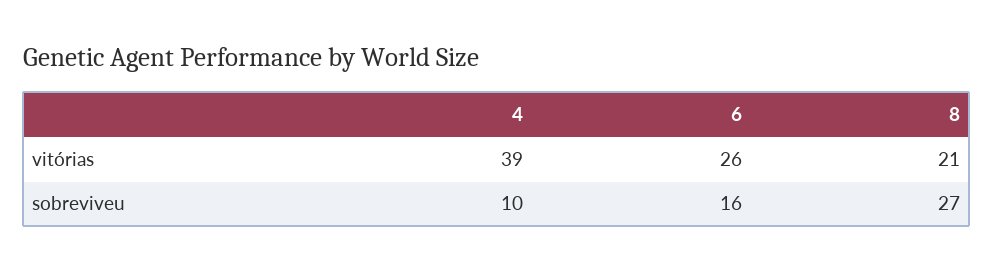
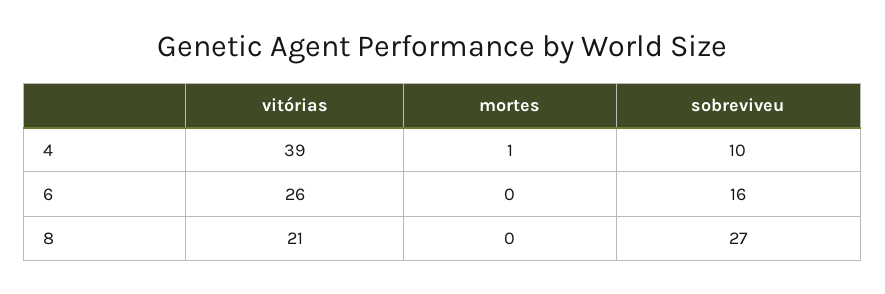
  {
    "4": {
      "vitórias": 39,
-     "sobreviveu": 10
+     "sobreviveu": 10,
+     "mortes": 1
    },
    "6": {
      "vitórias": 26,
-     "sobreviveu": 16
+     "sobreviveu": 16,
+     "mortes": 0
    },
    "8": {
      "vitórias": 21,
-     "sobreviveu": 27
+     "sobreviveu": 27,
+     "mortes": 0
    }
  }

